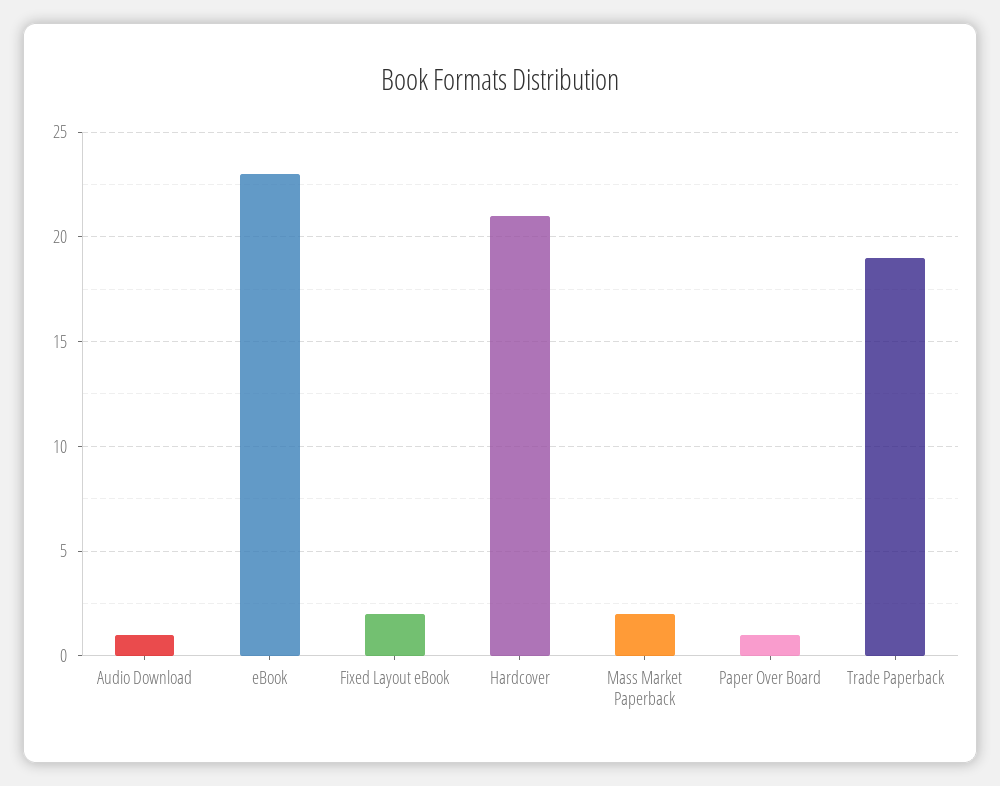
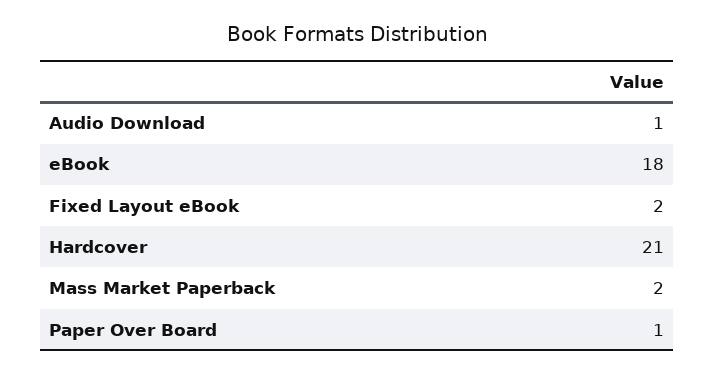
  {
    "Audio Download": 1,
-   "eBook": 23,
+   "eBook": 18,
    "Fixed Layout eBook": 2,
    "Hardcover": 21,
    "Mass Market Paperback": 2,
-   "Paper Over Board": 1,
+   "Paper Over Board": 1
-   "Trade Paperback": 19
  }

